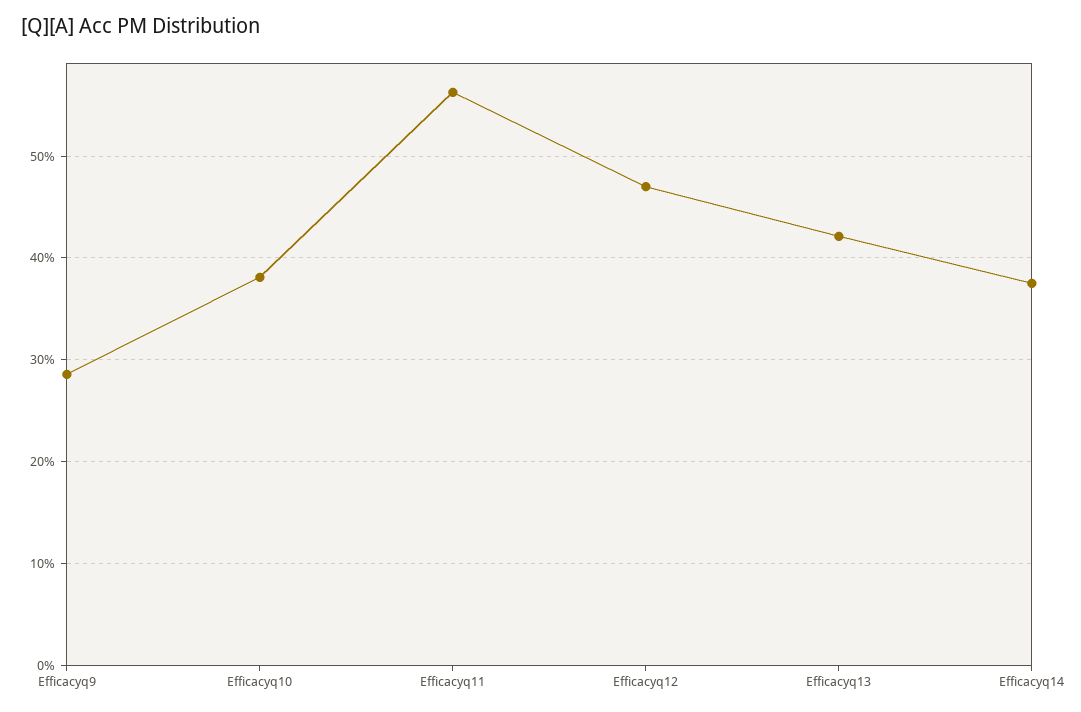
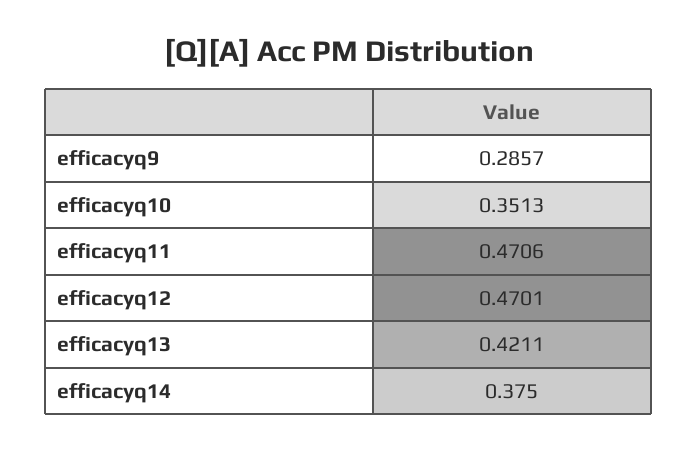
  {
    "Efficacyq9": 0.2857,
-   "Efficacyq10": 0.38,
+   "Efficacyq10": 0.3513,
-   "Efficacyq11": 0.56,
+   "Efficacyq11": 0.4706,
    "Efficacyq12": 0.4701,
    "Efficacyq13": 0.4211,
    "Efficacyq14": 0.375
  }

